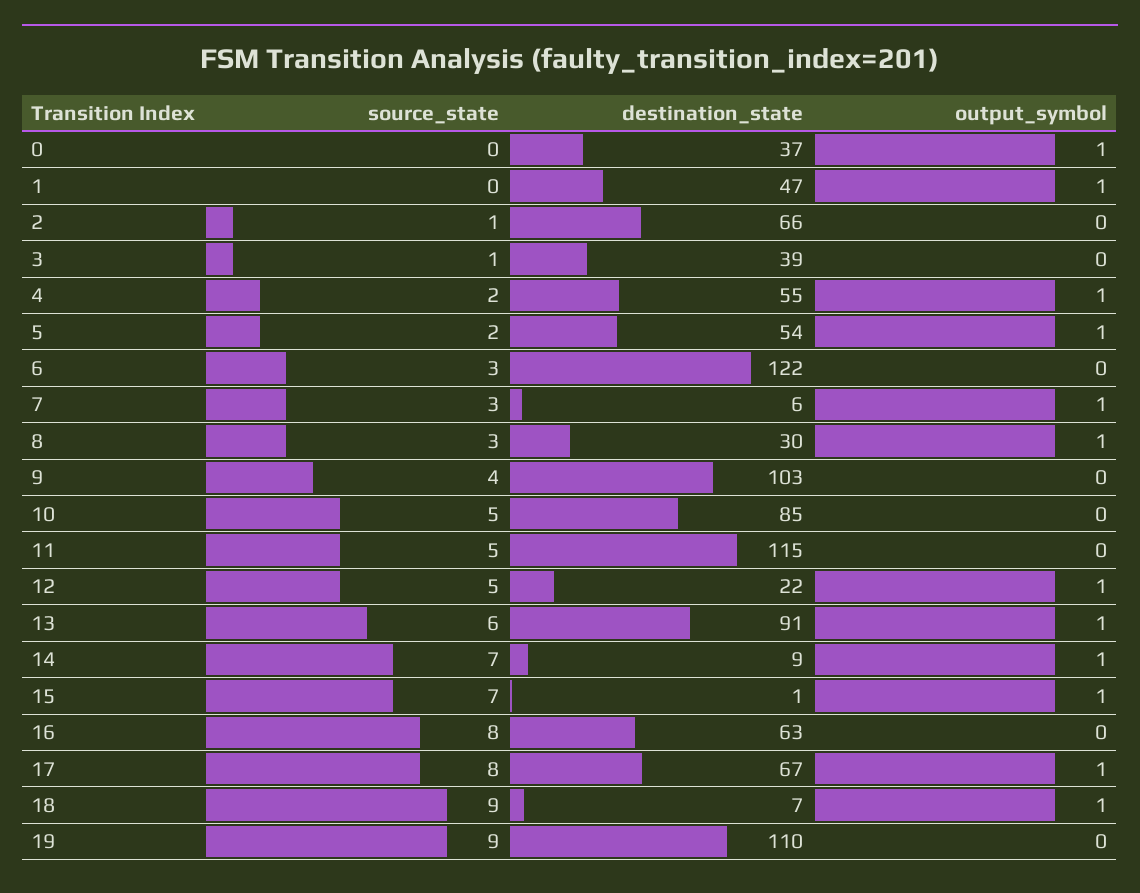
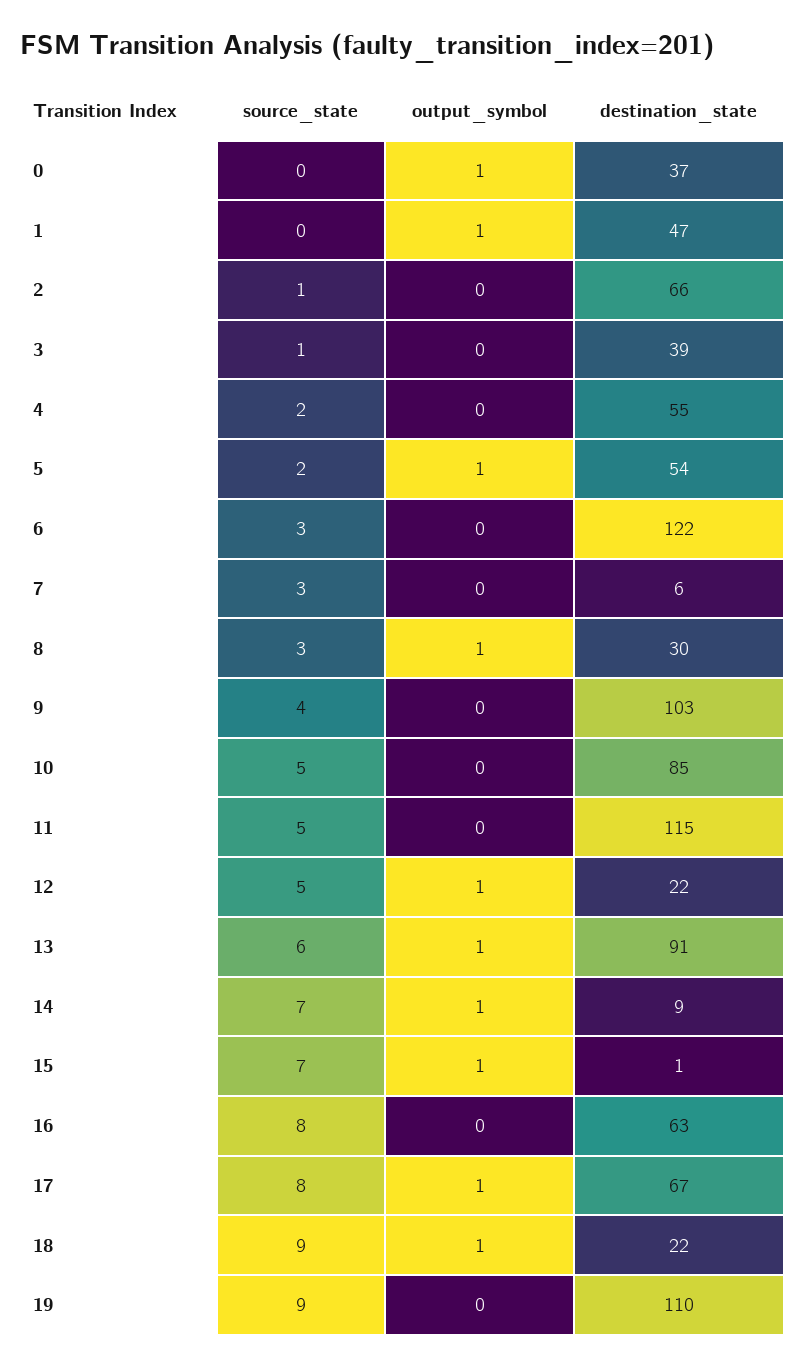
  {
    "source_state": {
      "0": 0,
      "1": 0,
      "2": 1,
      "3": 1,
      "4": 2,
      "5": 2,
      "6": 3,
      "7": 3,
      "8": 3,
      "9": 4,
      "10": 5,
      "11": 5,
      "12": 5,
      "13": 6,
      "14": 7,
      "15": 7,
      "16": 8,
      "17": 8,
      "18": 9,
      "19": 9
    },
    "destination_state": {
      "0": 37,
      "1": 47,
      "2": 66,
      "3": 39,
      "4": 55,
      "5": 54,
      "6": 122,
      "7": 6,
      "8": 30,
      "9": 103,
      "10": 85,
      "11": 115,
      "12": 22,
      "13": 91,
      "14": 9,
      "15": 1,
      "16": 63,
      "17": 67,
-     "18": 7,
+     "18": 22,
      "19": 110
    },
    "output_symbol": {
      "0": 1,
      "1": 1,
      "2": 0,
      "3": 0,
-     "4": 1,
+     "4": 0,
      "5": 1,
      "6": 0,
-     "7": 1,
+     "7": 0,
      "8": 1,
      "9": 0,
      "10": 0,
      "11": 0,
      "12": 1,
      "13": 1,
      "14": 1,
      "15": 1,
      "16": 0,
      "17": 1,
      "18": 1,
      "19": 0
    }
  }

